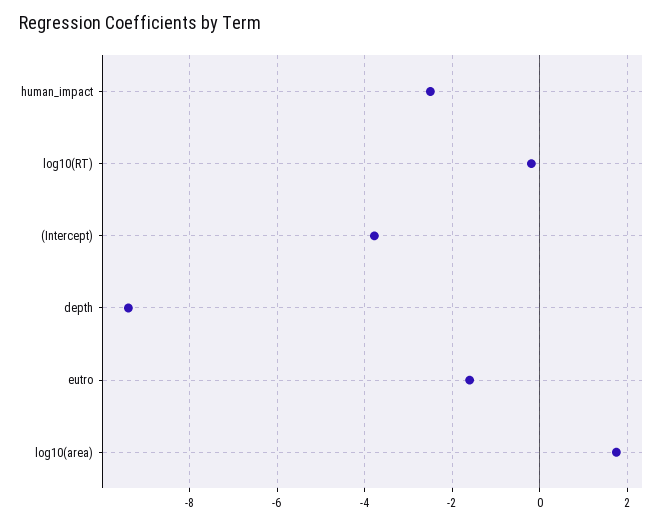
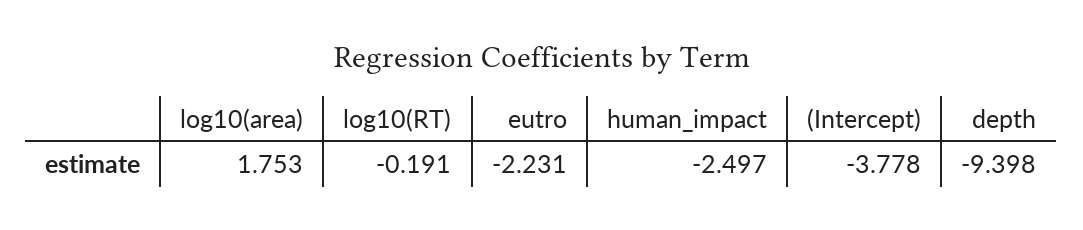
  {
    "human_impact": -2.497,
    "log10(RT)": -0.191,
    "(Intercept)": -3.778,
    "depth": -9.398,
-   "eutro": -1.6,
+   "eutro": -2.231,
    "log10(area)": 1.753
  }

